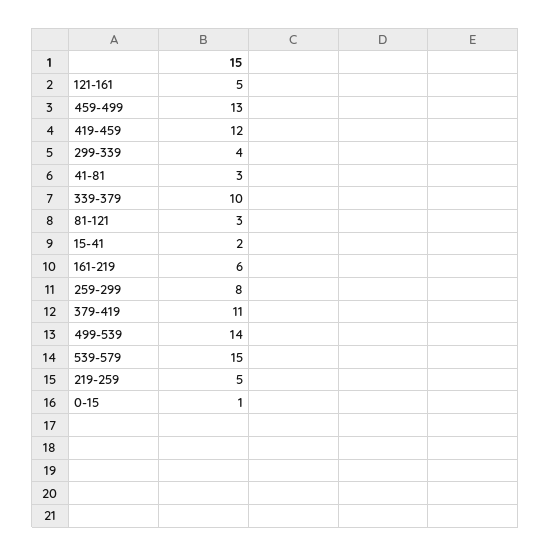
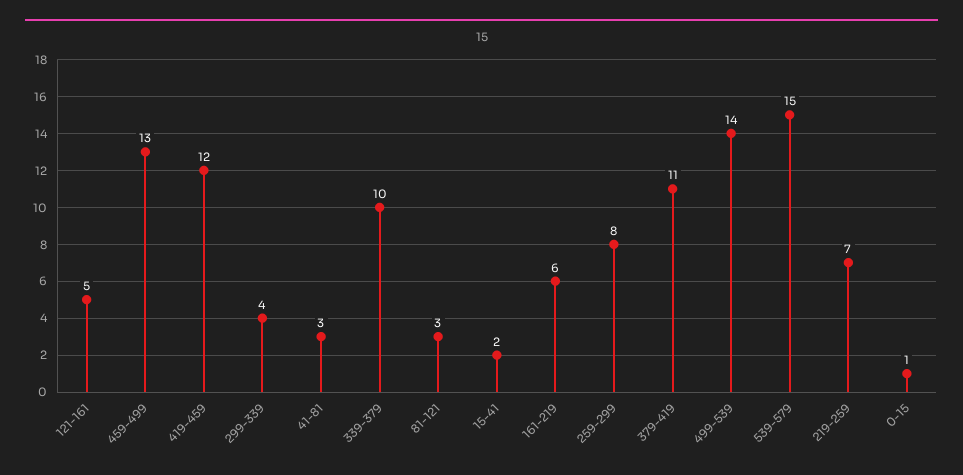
  {
    "121-161": 5,
    "459-499": 13,
    "419-459": 12,
    "299-339": 4,
    "41-81": 3,
    "339-379": 10,
    "81-121": 3,
    "15-41": 2,
    "161-219": 6,
    "259-299": 8,
    "379-419": 11,
    "499-539": 14,
    "539-579": 15,
-   "219-259": 5,
+   "219-259": 7,
    "0-15": 1
  }

